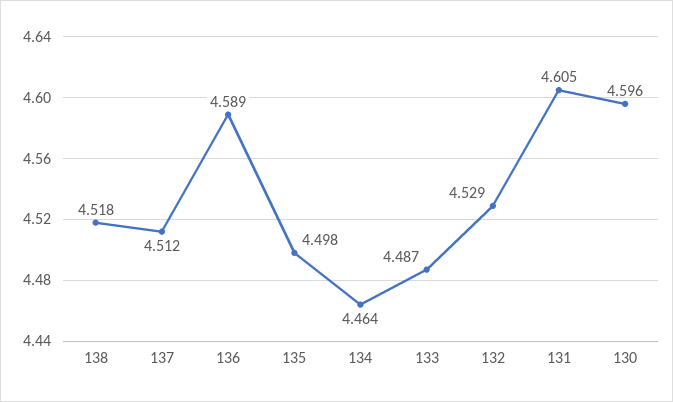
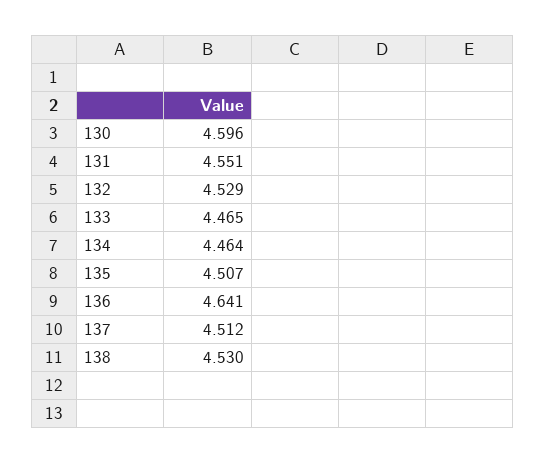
  {
-   "138": 4.518,
+   "138": 4.53,
    "137": 4.512,
-   "136": 4.589,
+   "136": 4.641,
-   "135": 4.498,
+   "135": 4.507,
    "134": 4.464,
-   "133": 4.487,
+   "133": 4.465,
    "132": 4.529,
-   "131": 4.605,
+   "131": 4.551,
    "130": 4.596
  }

